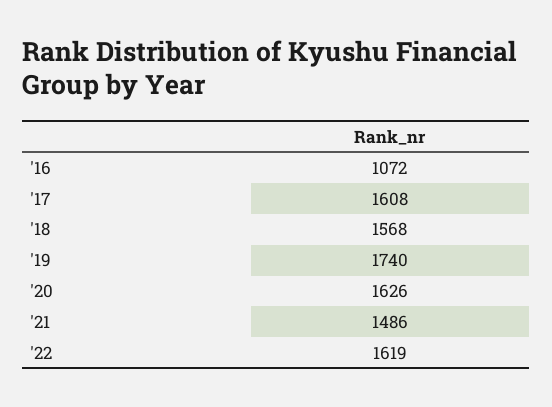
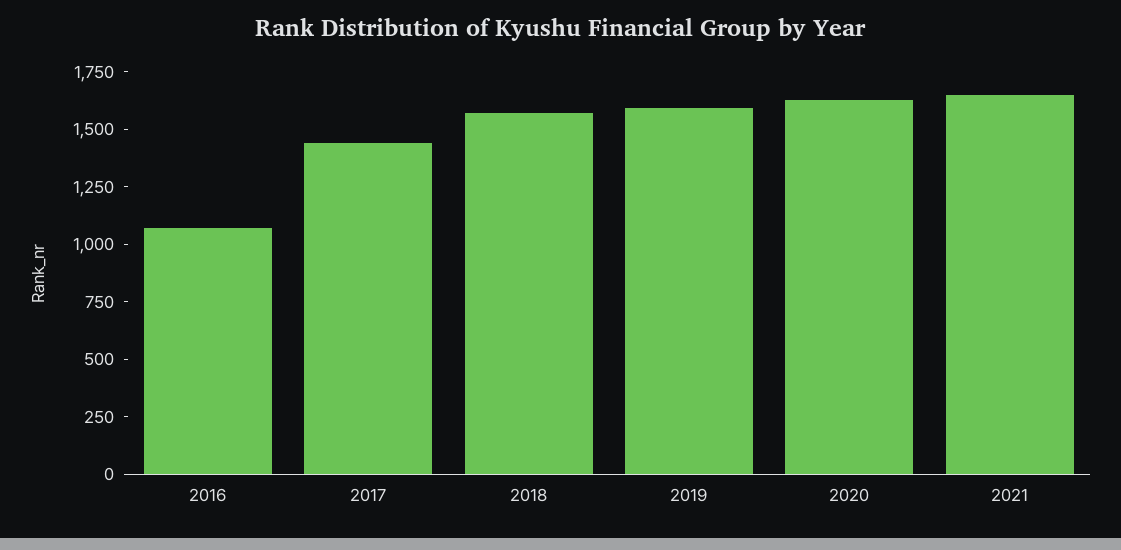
  {
    "'16": 1072,
-   "'17": 1608,
+   "'17": 1450,
    "'18": 1568,
-   "'19": 1740,
+   "'19": 1600,
    "'20": 1626,
-   "'21": 1486,
+   "'21": 1650
-   "'22": 1619
  }

